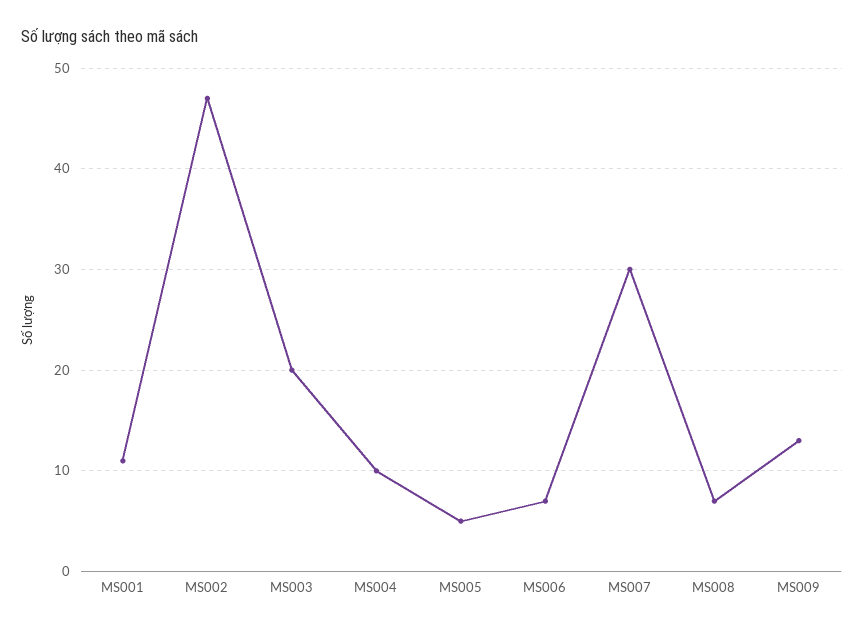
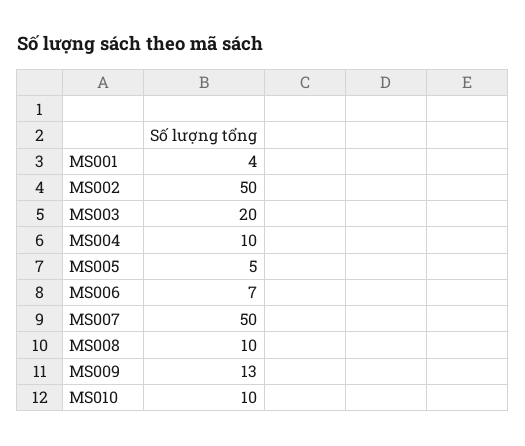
  {
-   "MS001": 11,
+   "MS001": 4,
-   "MS002": 47,
+   "MS002": 50,
    "MS003": 20,
    "MS004": 10,
    "MS005": 5,
    "MS006": 7,
-   "MS007": 30,
+   "MS007": 50,
-   "MS008": 7,
+   "MS008": 10,
-   "MS009": 13
+   "MS009": 13,
+   "MS010": 10
  }

